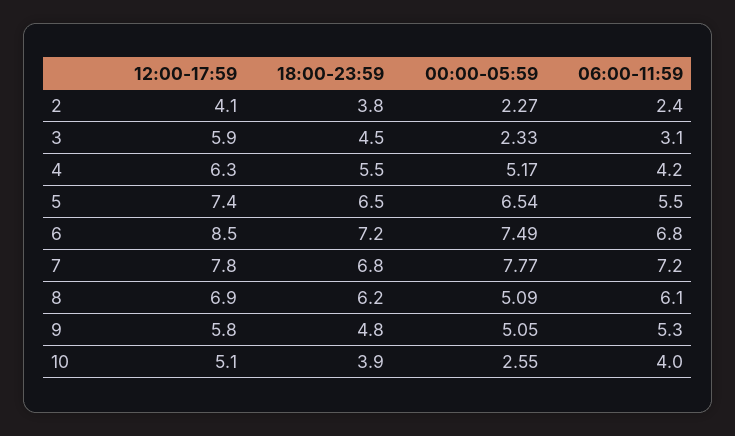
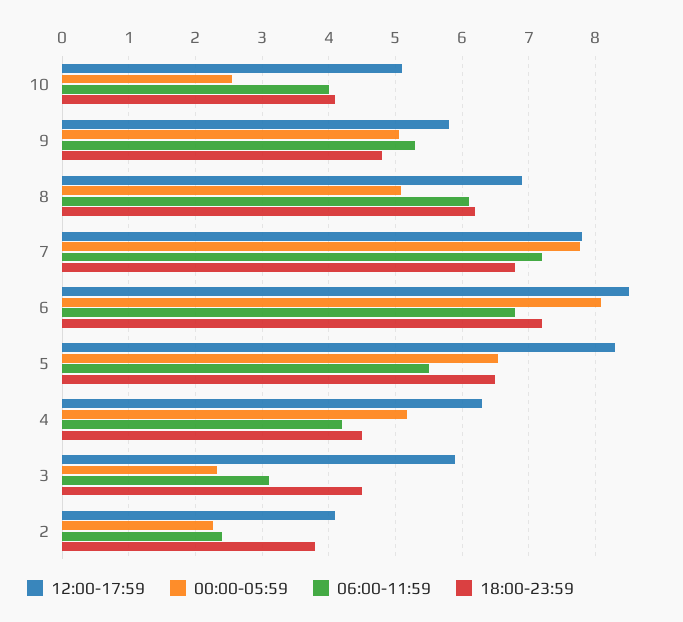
  {
    "12:00-17:59": {
      "2": 4.1,
      "3": 5.9,
      "4": 6.3,
-     "5": 7.4,
+     "5": 8.3,
      "6": 8.5,
      "7": 7.8,
      "8": 6.9,
      "9": 5.8,
      "10": 5.1
    },
    "18:00-23:59": {
      "2": 3.8,
      "3": 4.5,
-     "4": 5.5,
+     "4": 4.5,
      "5": 6.5,
      "6": 7.2,
      "7": 6.8,
      "8": 6.2,
      "9": 4.8,
-     "10": 3.9
+     "10": 4.1
    },
    "00:00-05:59": {
      "2": 2.27,
      "3": 2.33,
      "4": 5.17,
      "5": 6.54,
-     "6": 7.49,
+     "6": 8.1,
      "7": 7.77,
      "8": 5.09,
      "9": 5.05,
      "10": 2.55
    },
    "06:00-11:59": {
      "2": 2.4,
      "3": 3.1,
      "4": 4.2,
      "5": 5.5,
      "6": 6.8,
      "7": 7.2,
      "8": 6.1,
      "9": 5.3,
      "10": 4
    }
  }

